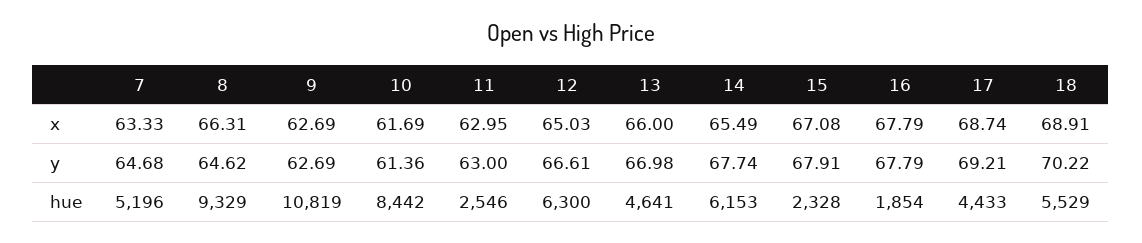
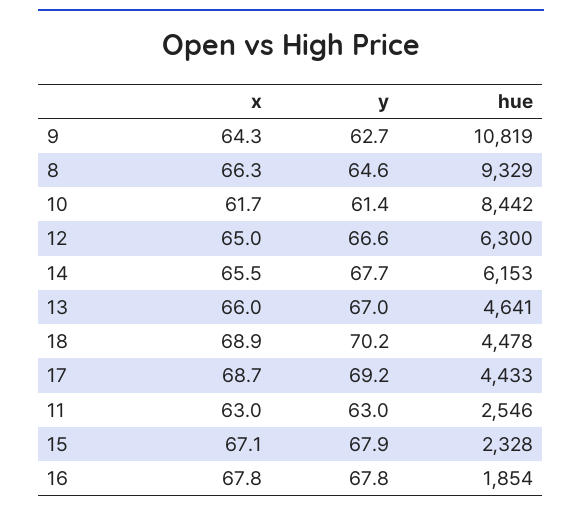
  {
-   "7": {
-     "x": 63.33,
-     "y": 64.68,
-     "hue": 5196
-   },
    "8": {
      "x": 66.31,
      "y": 64.62,
      "hue": 9329
    },
    "9": {
-     "x": 62.69,
+     "x": 64.3,
      "y": 62.69,
      "hue": 10819
    },
    "10": {
      "x": 61.69,
      "y": 61.36,
      "hue": 8442
    },
    "11": {
      "x": 62.95,
      "y": 63,
      "hue": 2546
    },
    "12": {
      "x": 65.03,
      "y": 66.61,
      "hue": 6300
    },
    "13": {
      "x": 66,
      "y": 66.98,
      "hue": 4641
    },
    "14": {
      "x": 65.49,
      "y": 67.74,
      "hue": 6153
    },
    "15": {
      "x": 67.08,
      "y": 67.91,
      "hue": 2328
    },
    "16": {
      "x": 67.79,
      "y": 67.79,
      "hue": 1854
    },
    "17": {
      "x": 68.74,
      "y": 69.21,
      "hue": 4433
    },
    "18": {
      "x": 68.91,
      "y": 70.22,
-     "hue": 5529
+     "hue": 4478
    }
  }

